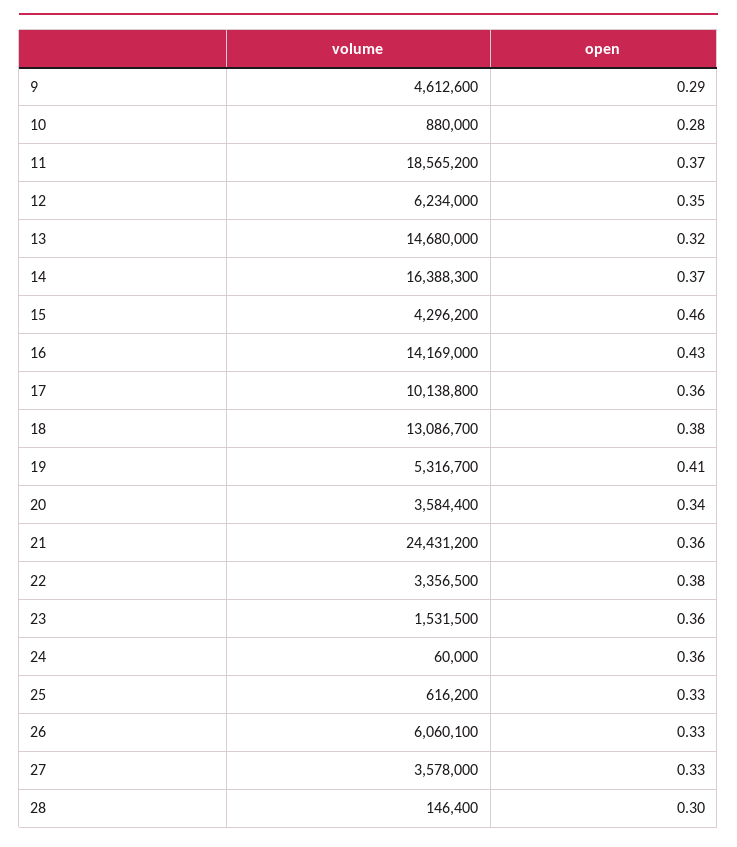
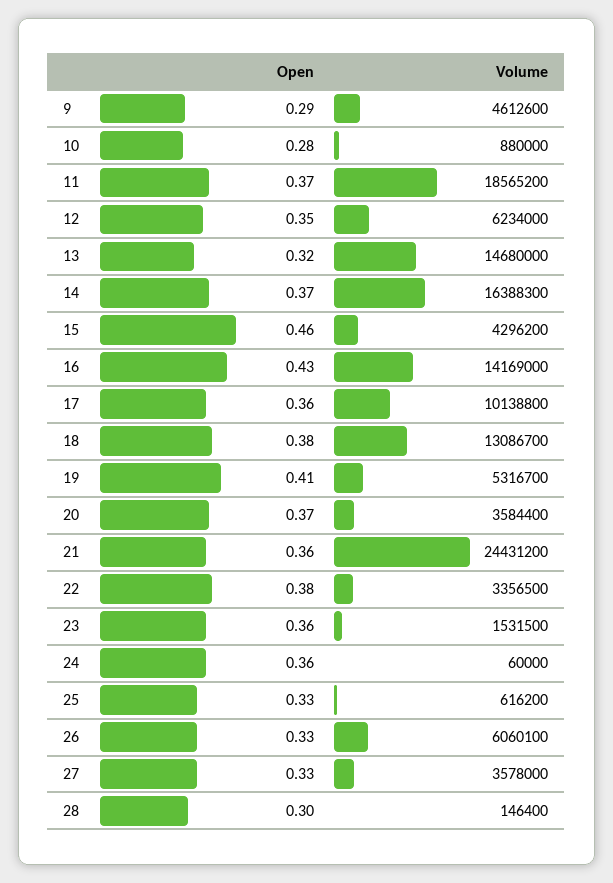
  {
    "volume": {
      "9": 4612600,
      "10": 880000,
      "11": 18565200,
      "12": 6234000,
      "13": 14680000,
      "14": 16388300,
      "15": 4296200,
      "16": 14169000,
      "17": 10138800,
      "18": 13086700,
      "19": 5316700,
      "20": 3584400,
      "21": 24431200,
      "22": 3356500,
      "23": 1531500,
      "24": 60000,
      "25": 616200,
      "26": 6060100,
      "27": 3578000,
      "28": 146400
    },
    "open": {
      "9": 0.29,
      "10": 0.28,
      "11": 0.37,
      "12": 0.35,
      "13": 0.32,
      "14": 0.37,
      "15": 0.46,
      "16": 0.43,
      "17": 0.36,
      "18": 0.38,
      "19": 0.41,
-     "20": 0.34,
+     "20": 0.37,
      "21": 0.36,
      "22": 0.38,
      "23": 0.36,
      "24": 0.36,
      "25": 0.33,
      "26": 0.33,
      "27": 0.33,
      "28": 0.3
    }
  }

